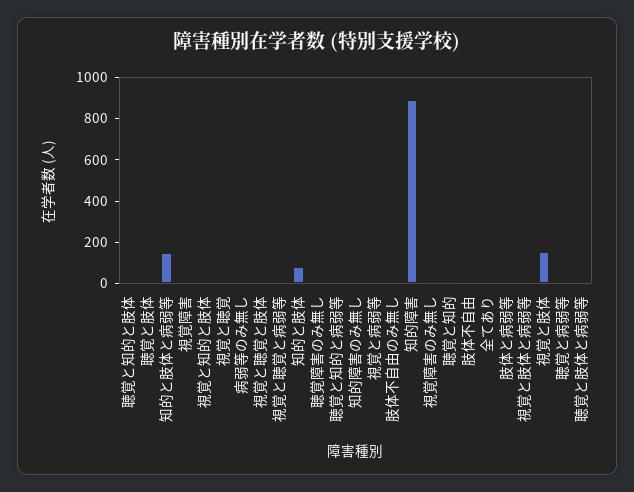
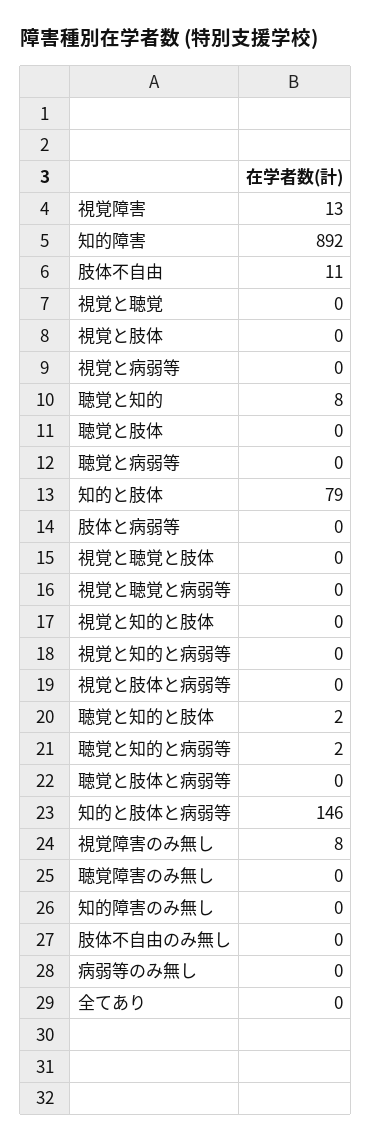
  {
    "聴覚と知的と肢体": 2,
    "聴覚と肢体": 0,
    "知的と肢体と病弱等": 146,
    "視覚障害": 13,
    "視覚と知的と肢体": 0,
    "視覚と聴覚": 0,
    "病弱等のみ無し": 0,
    "視覚と聴覚と肢体": 0,
    "視覚と聴覚と病弱等": 0,
    "知的と肢体": 79,
    "聴覚障害のみ無し": 0,
    "聴覚と知的と病弱等": 2,
    "知的障害のみ無し": 0,
    "視覚と病弱等": 0,
    "肢体不自由のみ無し": 0,
    "知的障害": 892,
    "視覚障害のみ無し": 8,
    "聴覚と知的": 8,
    "肢体不自由": 11,
    "全てあり": 0,
    "肢体と病弱等": 0,
    "視覚と肢体と病弱等": 0,
-   "視覚と肢体": 150,
+   "視覚と肢体": 0,
    "聴覚と病弱等": 0,
-   "聴覚と肢体と病弱等": 0
+   "聴覚と肢体と病弱等": 0,
+   "視覚と知的と病弱等": 0
  }

